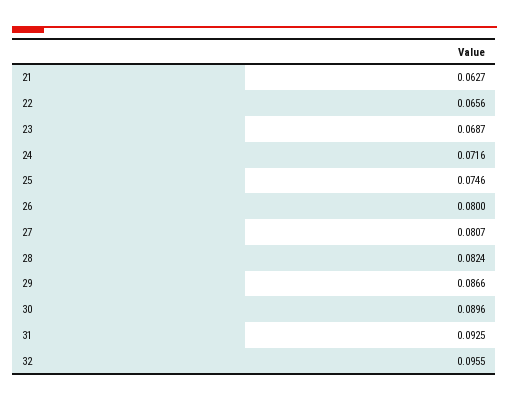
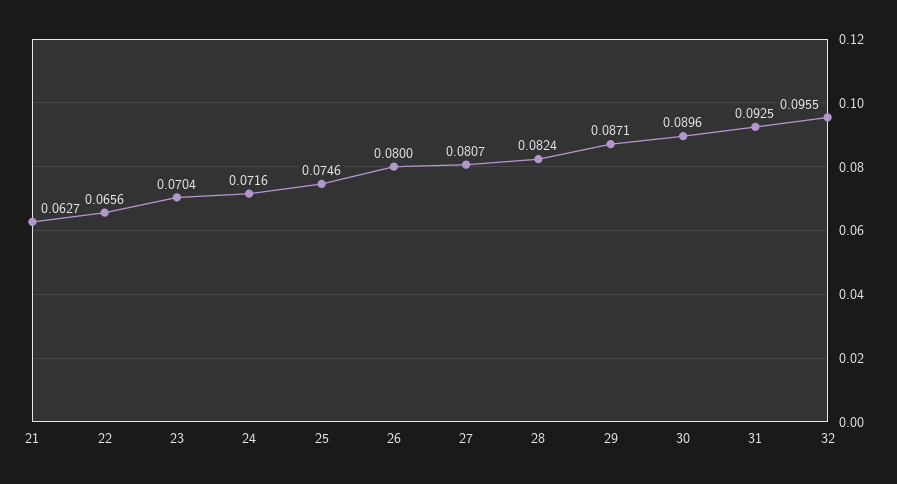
  {
    "21": 0.0627,
    "22": 0.0656,
-   "23": 0.0687,
+   "23": 0.0704,
    "24": 0.0716,
    "25": 0.0746,
    "26": 0.08,
    "27": 0.0807,
    "28": 0.0824,
-   "29": 0.0866,
+   "29": 0.0871,
    "30": 0.0896,
    "31": 0.0925,
    "32": 0.0955
  }

